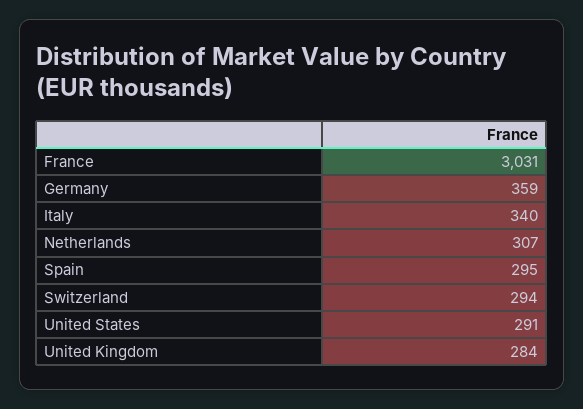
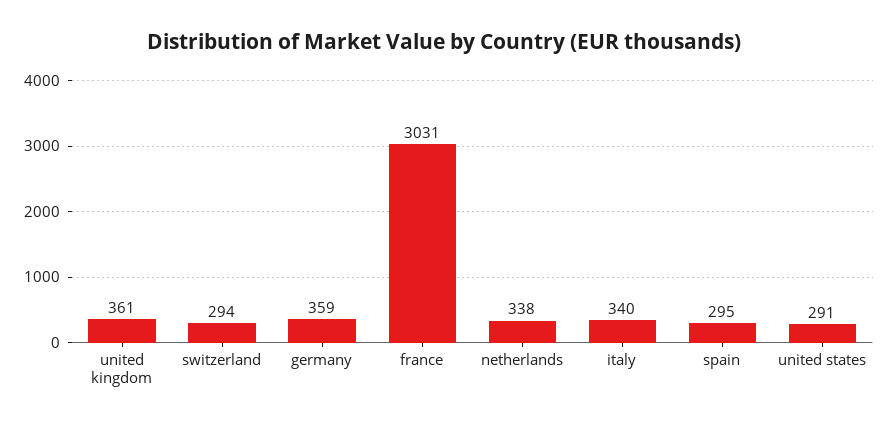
  {
    "France": 3031,
    "Germany": 359,
    "Italy": 340,
-   "Netherlands": 307,
+   "Netherlands": 338,
    "Spain": 295,
    "Switzerland": 294,
    "United States": 291,
-   "United Kingdom": 284
+   "United Kingdom": 361
  }

